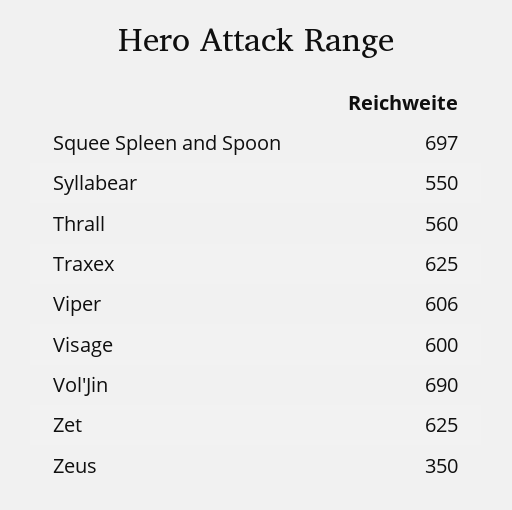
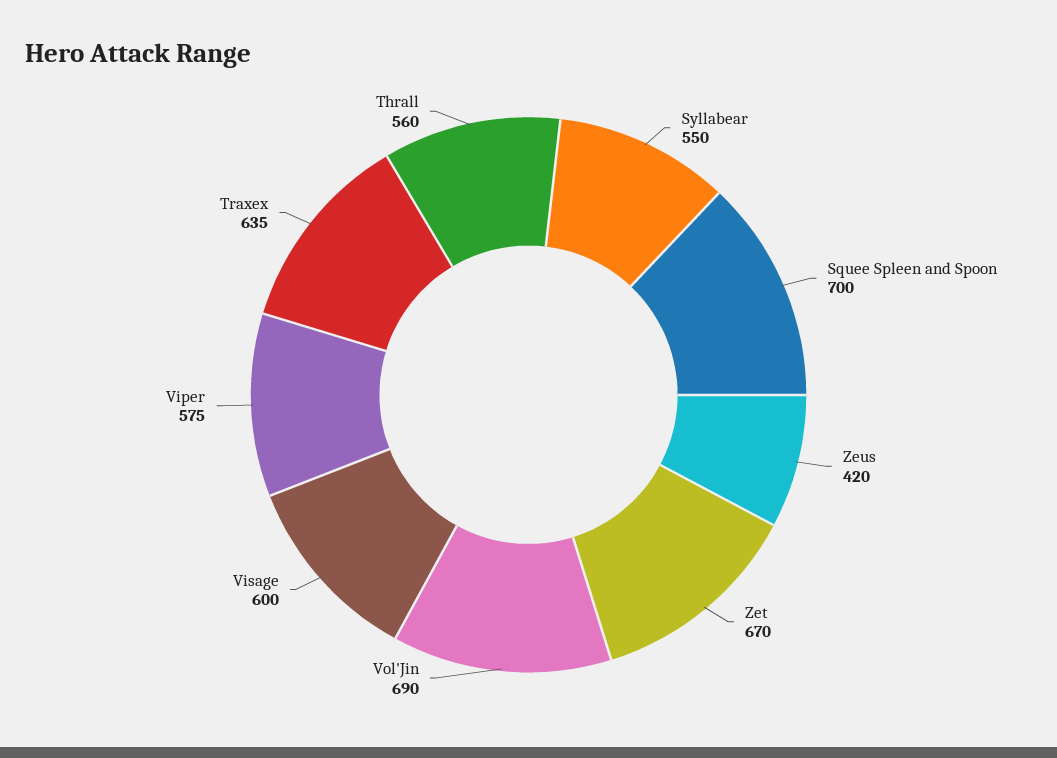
  {
-   "Squee Spleen and Spoon": 697,
+   "Squee Spleen and Spoon": 700,
    "Syllabear": 550,
    "Thrall": 560,
-   "Traxex": 625,
+   "Traxex": 635,
-   "Viper": 606,
+   "Viper": 575,
    "Visage": 600,
    "Vol'Jin": 690,
-   "Zet": 625,
+   "Zet": 670,
-   "Zeus": 350
+   "Zeus": 420
  }

